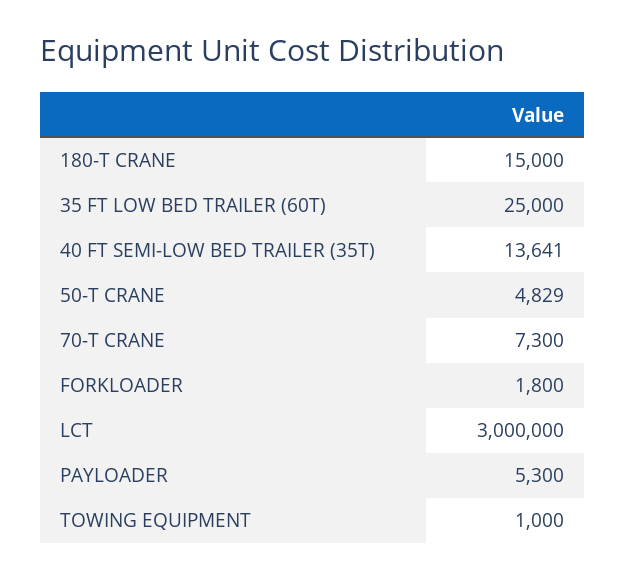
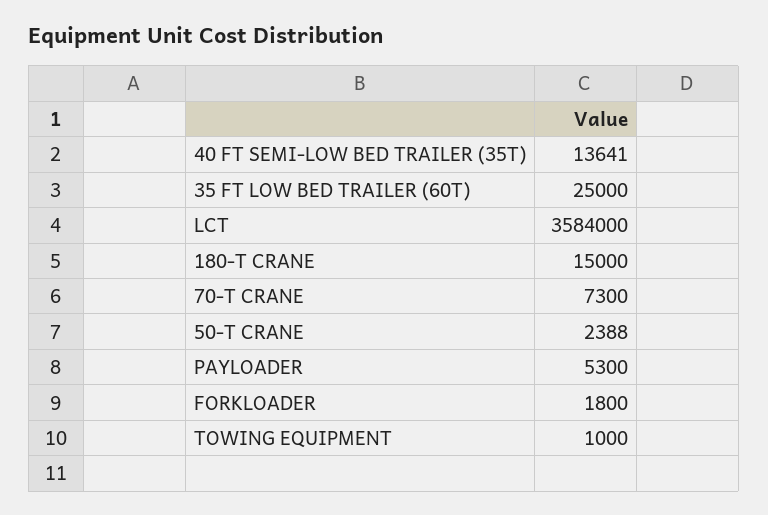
  {
    "180-T CRANE": 15000,
    "35 FT LOW BED TRAILER (60T)": 25000,
    "40 FT SEMI-LOW BED TRAILER (35T)": 13641,
-   "50-T CRANE": 4829,
+   "50-T CRANE": 2388,
    "70-T CRANE": 7300,
    "FORKLOADER": 1800,
-   "LCT": 3000000,
+   "LCT": 3584000,
    "PAYLOADER": 5300,
    "TOWING EQUIPMENT": 1000
  }

